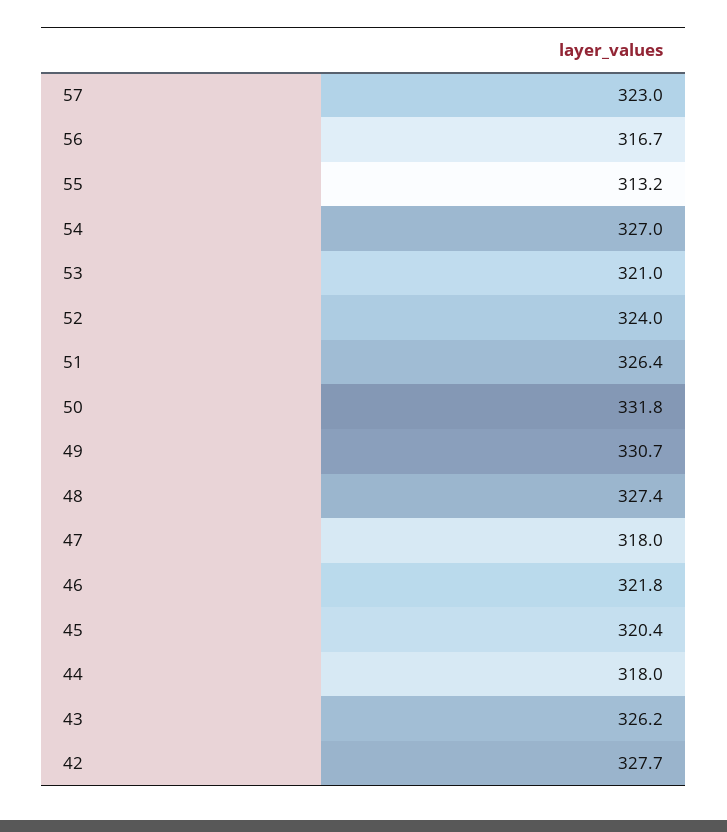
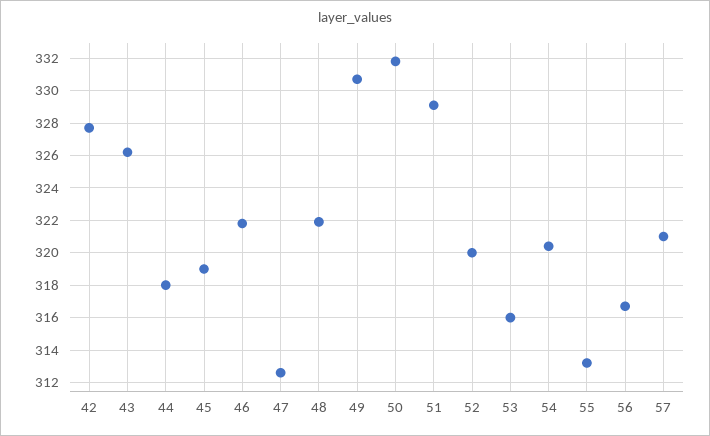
  {
-   "57": 323,
+   "57": 321,
    "56": 316.7,
    "55": 313.2,
-   "54": 327,
+   "54": 320.5,
-   "53": 321,
+   "53": 316,
-   "52": 324,
+   "52": 320,
-   "51": 326.4,
+   "51": 329,
    "50": 331.8,
    "49": 330.7,
-   "48": 327.4,
+   "48": 322,
-   "47": 318,
+   "47": 312.5,
    "46": 321.8,
-   "45": 320.4,
+   "45": 319,
    "44": 318,
    "43": 326.2,
    "42": 327.7
  }

